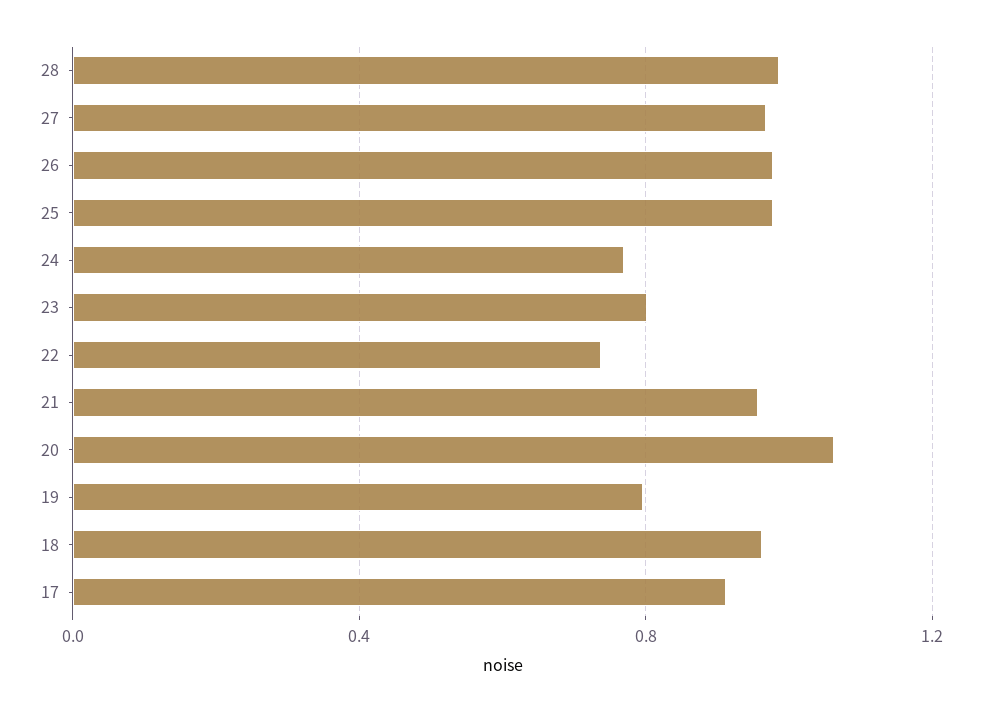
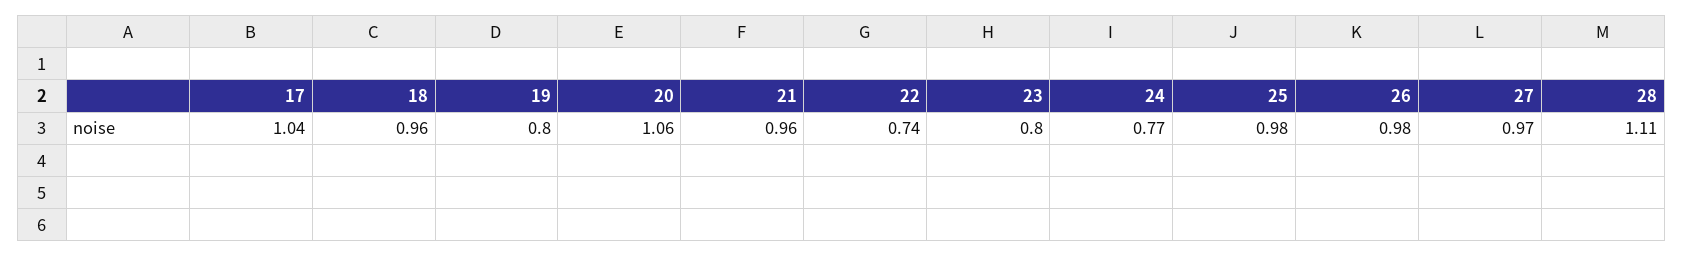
  {
-   "28": 1,
+   "28": 1.11,
    "27": 0.97,
    "26": 0.98,
    "25": 0.98,
    "24": 0.77,
    "23": 0.8,
    "22": 0.74,
    "21": 0.96,
    "20": 1.06,
    "19": 0.8,
    "18": 0.96,
-   "17": 0.9
+   "17": 1.04
  }

